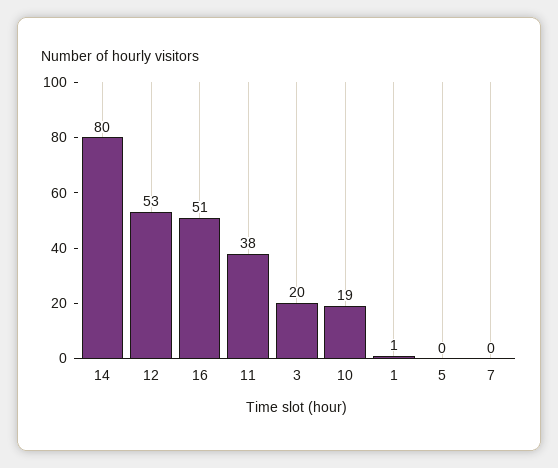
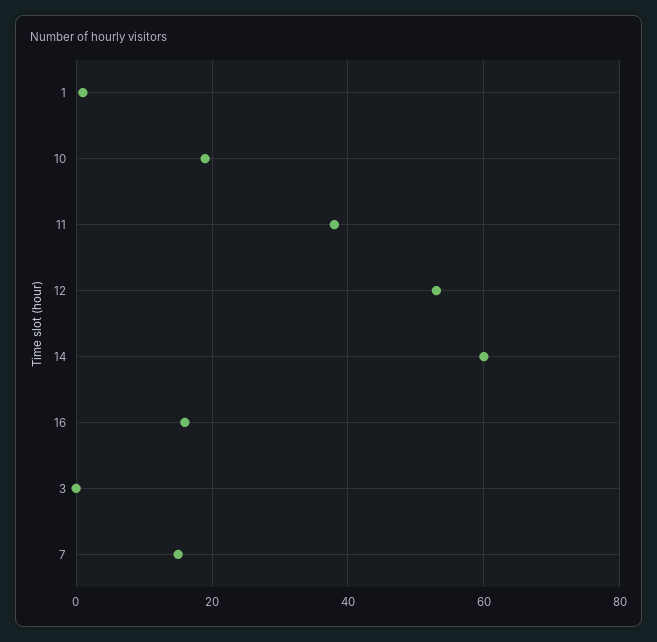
  {
-   "14": 80,
+   "14": 60,
    "12": 53,
-   "16": 51,
+   "16": 15,
    "11": 38,
-   "3": 20,
+   "3": 0,
    "10": 19,
    "1": 1,
-   "5": 0,
-   "7": 0
+   "7": 15
  }

